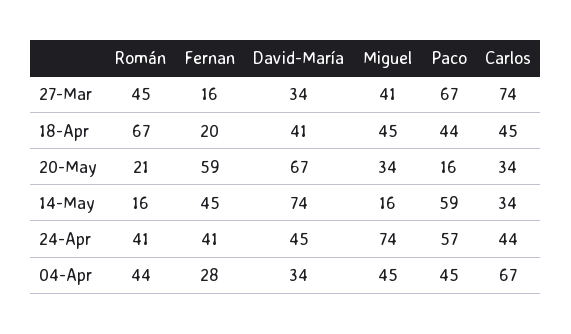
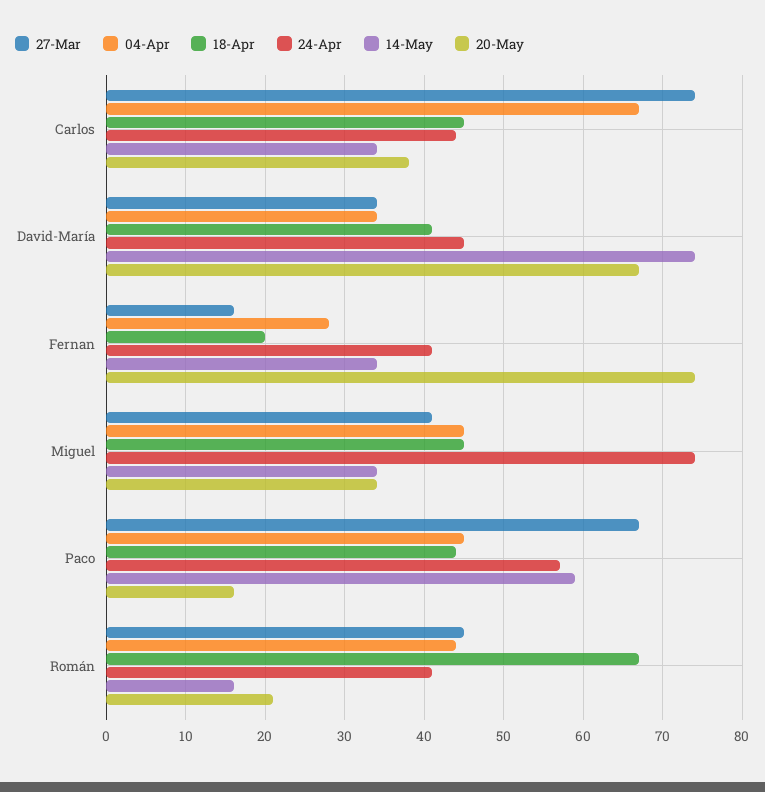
  {
    "27-Mar": {
      "Román": 45,
      "Fernan": 16,
      "David-María": 34,
      "Miguel": 41,
      "Paco": 67,
      "Carlos": 74
    },
    "18-Apr": {
      "Román": 67,
      "Fernan": 20,
      "David-María": 41,
      "Miguel": 45,
      "Paco": 44,
      "Carlos": 45
    },
    "20-May": {
      "Román": 21,
-     "Fernan": 59,
+     "Fernan": 74,
      "David-María": 67,
      "Miguel": 34,
      "Paco": 16,
-     "Carlos": 34
+     "Carlos": 38
    },
    "14-May": {
      "Román": 16,
-     "Fernan": 45,
+     "Fernan": 34,
      "David-María": 74,
-     "Miguel": 16,
+     "Miguel": 34,
      "Paco": 59,
      "Carlos": 34
    },
    "24-Apr": {
      "Román": 41,
      "Fernan": 41,
      "David-María": 45,
      "Miguel": 74,
      "Paco": 57,
      "Carlos": 44
    },
    "04-Apr": {
      "Román": 44,
      "Fernan": 28,
      "David-María": 34,
      "Miguel": 45,
      "Paco": 45,
      "Carlos": 67
    }
  }

